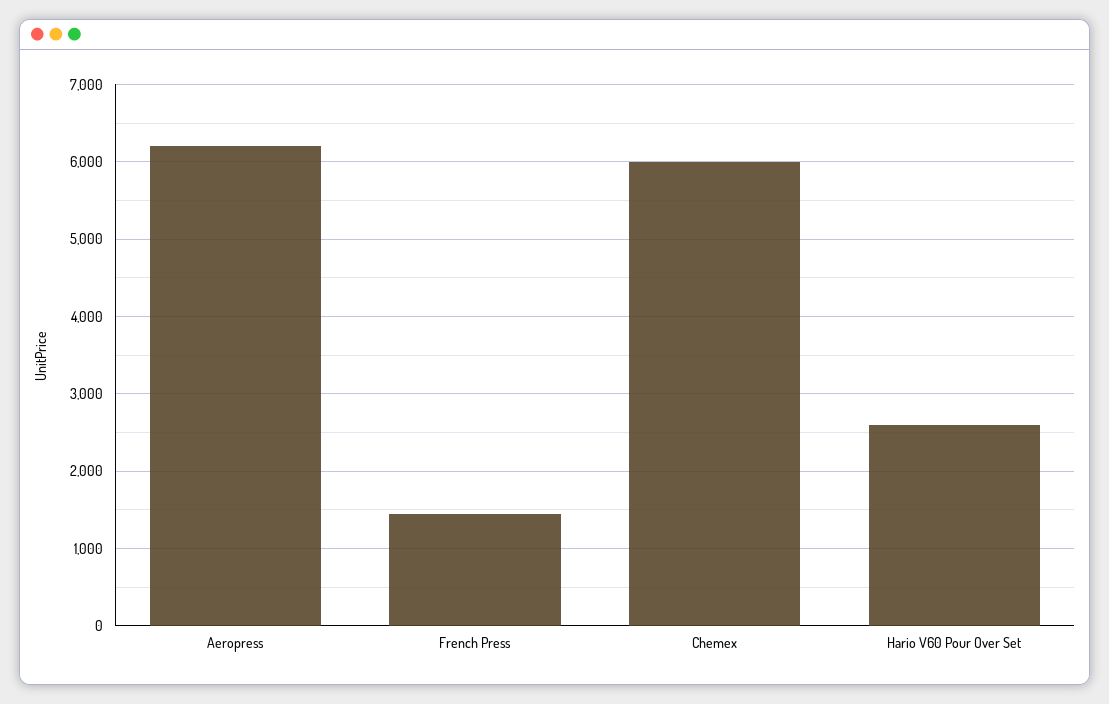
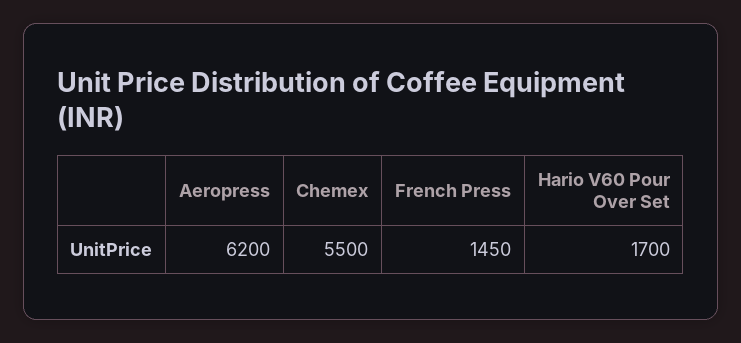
  {
    "Aeropress": 6200,
    "French Press": 1450,
-   "Chemex": 6000,
+   "Chemex": 5500,
-   "Hario V60 Pour Over Set": 2600
+   "Hario V60 Pour Over Set": 1700
  }

